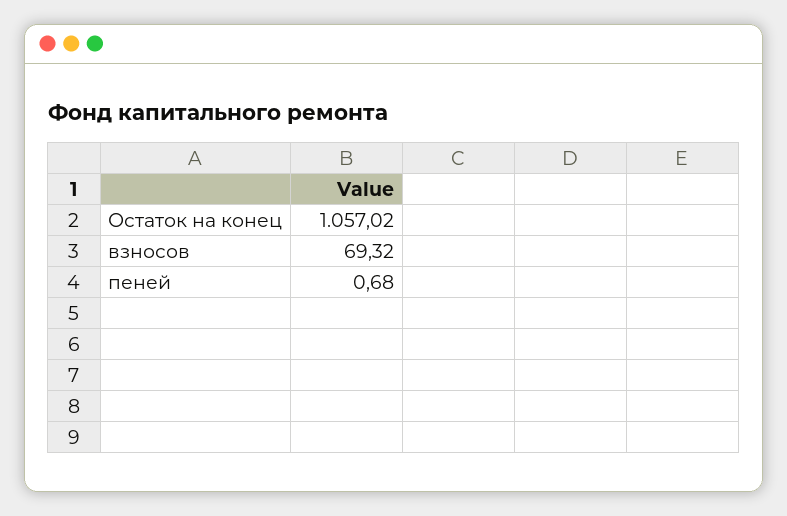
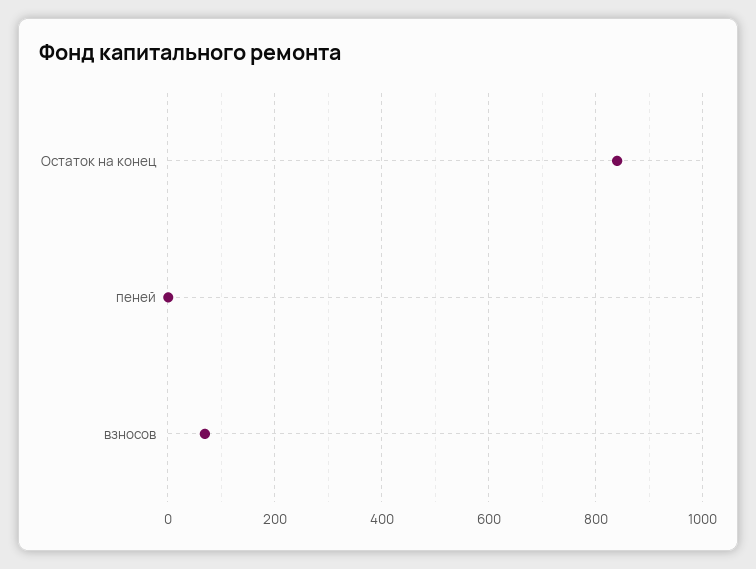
  {
-   "Остаток на конец": 1057.02,
+   "Остаток на конец": 840,
    "взносов": 69.32,
    "пеней": 0.68
  }

